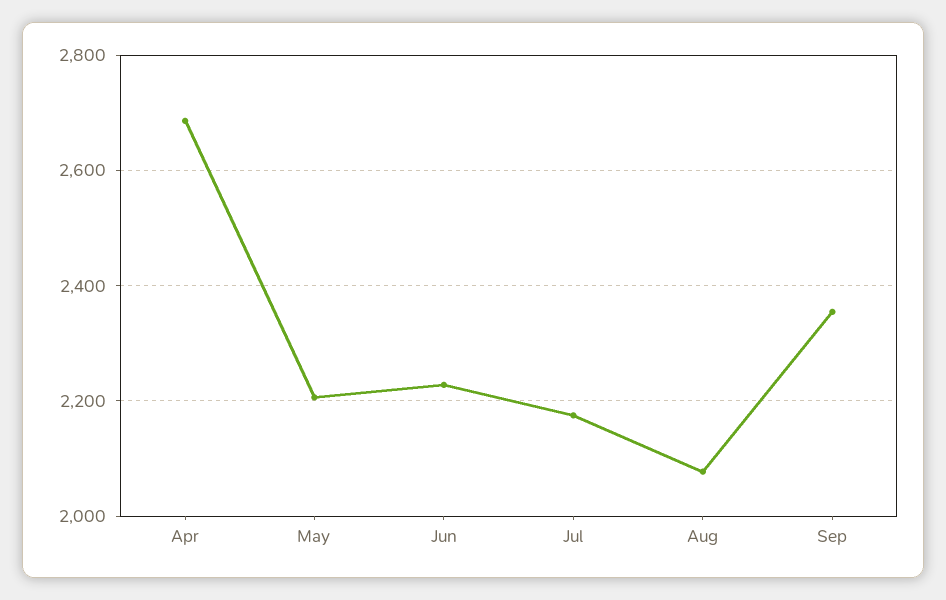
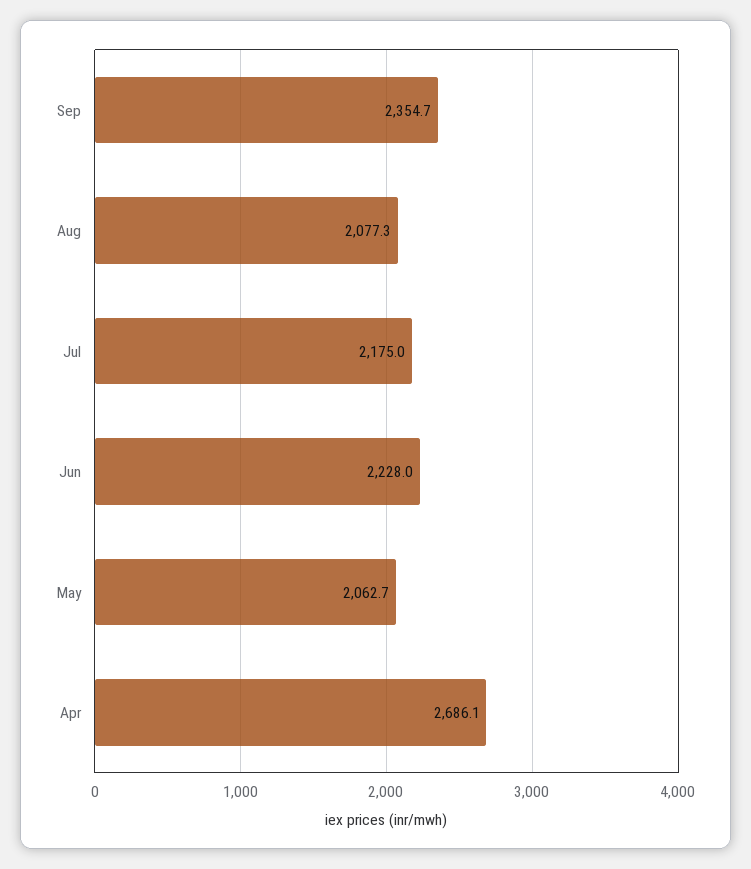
  {
    "Apr": 2686.1,
-   "May": 2200,
+   "May": 2062.7,
    "Jun": 2228,
    "Jul": 2175,
    "Aug": 2077.3,
    "Sep": 2354.7
  }

